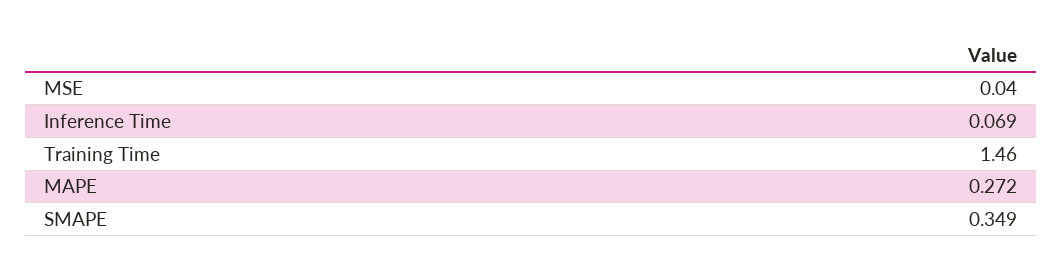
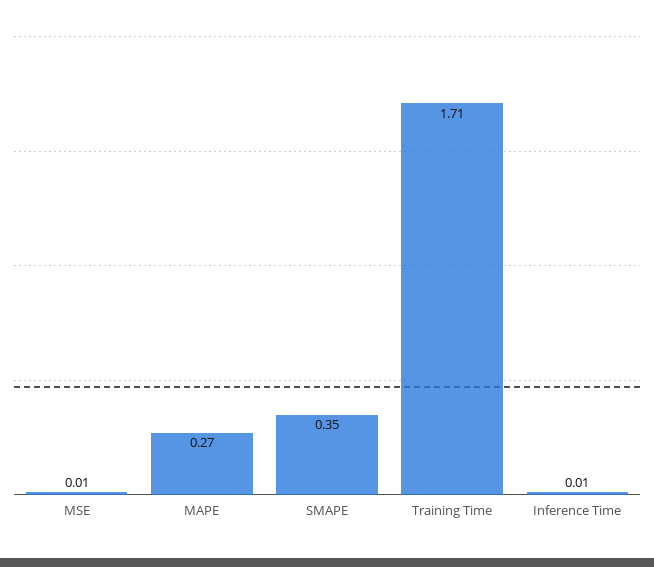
  {
-   "MSE": 0.04,
+   "MSE": 0.01,
-   "Inference Time": 0.069,
+   "Inference Time": 0.01,
-   "Training Time": 1.46,
+   "Training Time": 1.71,
    "MAPE": 0.272,
    "SMAPE": 0.349
  }

